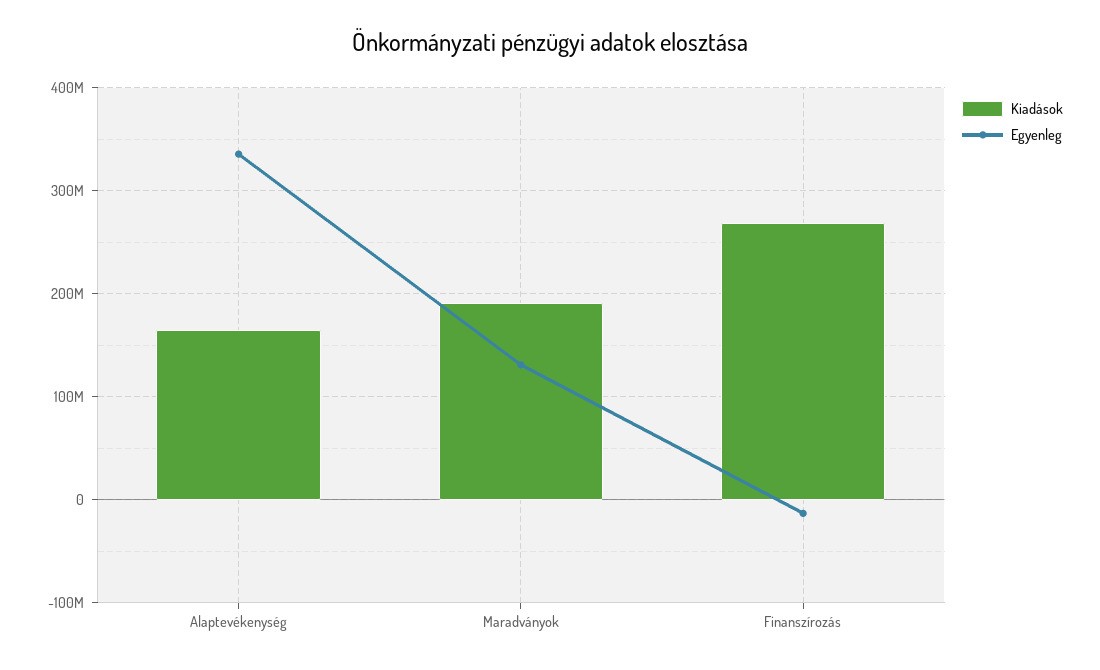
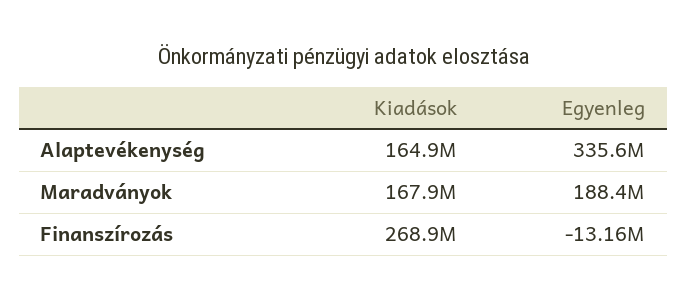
  {
    "Kiadások": {
      "Alaptevékenység": 164900000,
-     "Maradványok": 190000000,
+     "Maradványok": 167900000,
      "Finanszírozás": 268900000
    },
    "Egyenleg": {
      "Alaptevékenység": 335600000,
-     "Maradványok": 130000000,
+     "Maradványok": 188400000,
      "Finanszírozás": -13160000
    }
  }

